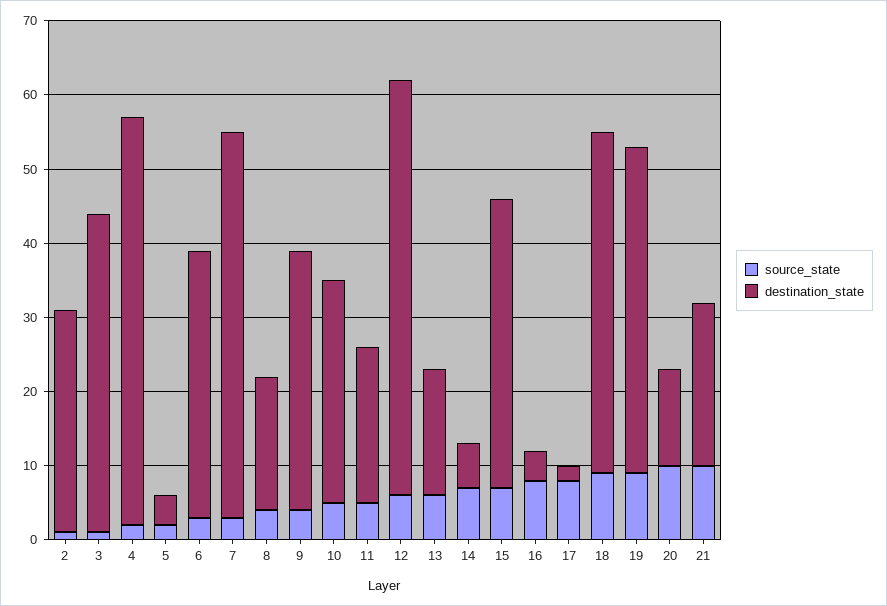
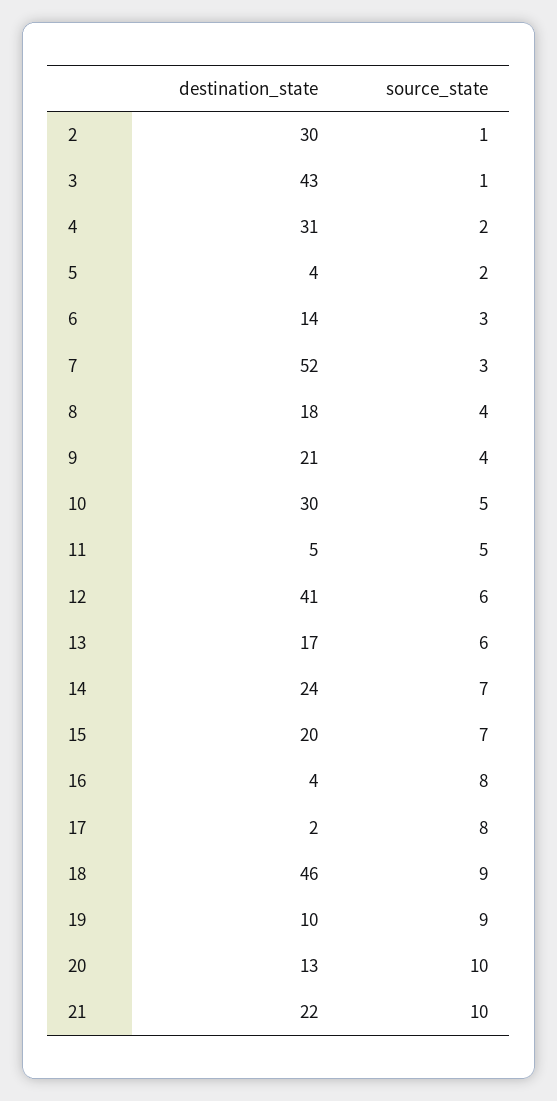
  {
    "source_state": {
      "2": 1,
      "3": 1,
      "4": 2,
      "5": 2,
      "6": 3,
      "7": 3,
      "8": 4,
      "9": 4,
      "10": 5,
      "11": 5,
      "12": 6,
      "13": 6,
      "14": 7,
      "15": 7,
      "16": 8,
      "17": 8,
      "18": 9,
      "19": 9,
      "20": 10,
      "21": 10
    },
    "destination_state": {
      "2": 30,
      "3": 43,
-     "4": 55,
+     "4": 31,
      "5": 4,
-     "6": 35,
+     "6": 14,
      "7": 52,
      "8": 18,
-     "9": 35,
+     "9": 21,
      "10": 30,
-     "11": 20,
+     "11": 5,
-     "12": 55,
+     "12": 41,
      "13": 17,
-     "14": 5,
+     "14": 24,
-     "15": 40,
+     "15": 20,
      "16": 4,
      "17": 2,
      "18": 46,
-     "19": 45,
+     "19": 10,
      "20": 13,
      "21": 22
    }
  }

